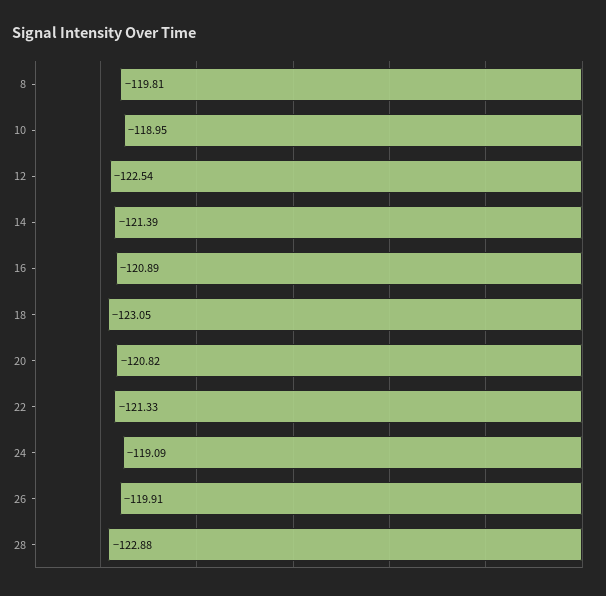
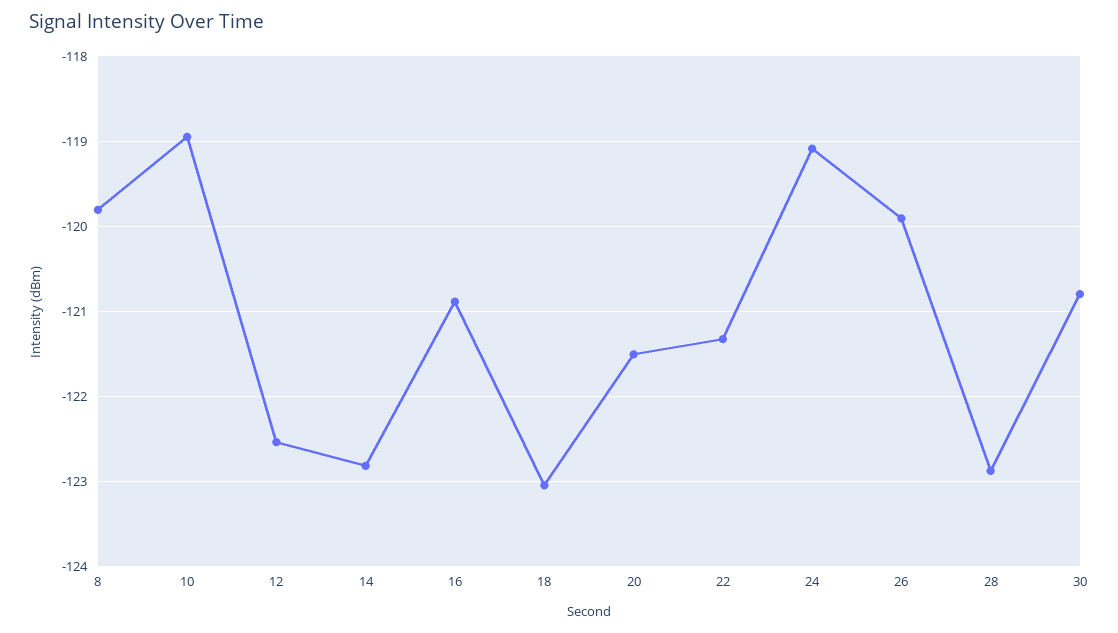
  {
    "8": -119.81,
    "10": -118.95,
    "12": -122.54,
-   "14": -121.39,
+   "14": -122.8,
    "16": -120.89,
    "18": -123.05,
-   "20": -120.82,
+   "20": -121.5,
    "22": -121.33,
    "24": -119.09,
    "26": -119.91,
-   "28": -122.88
+   "28": -122.88,
+   "30": -120.8
  }

